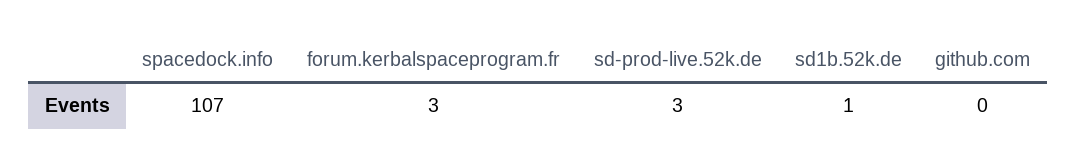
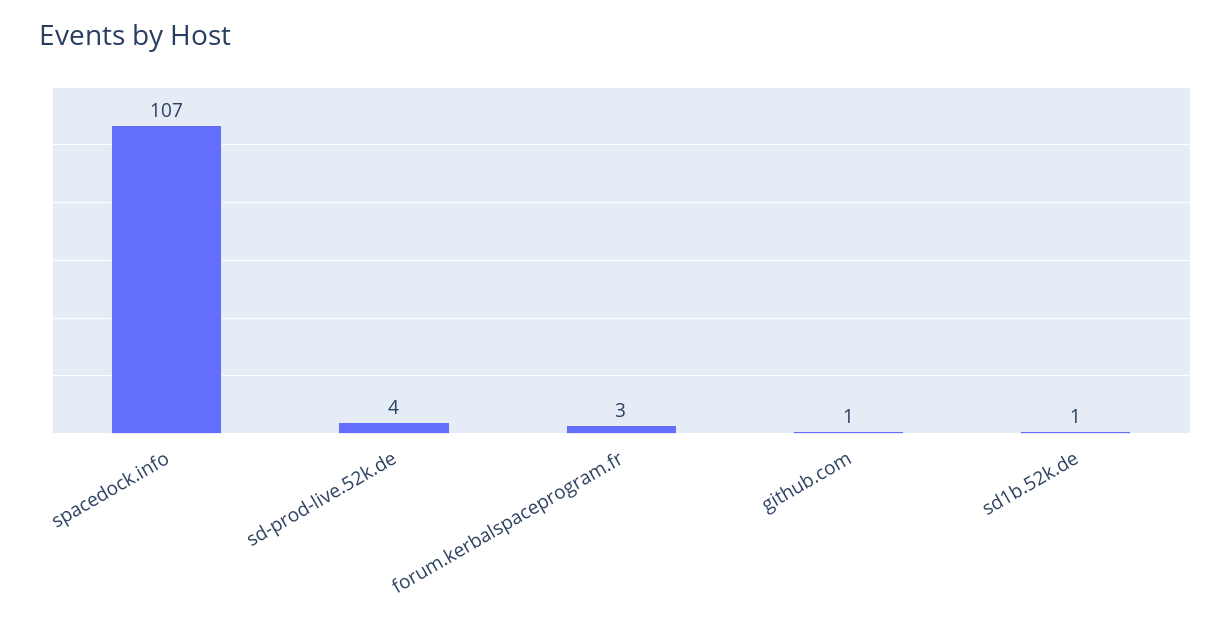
  {
    "spacedock.info": 107,
    "forum.kerbalspaceprogram.fr": 3,
-   "sd-prod-live.52k.de": 3,
+   "sd-prod-live.52k.de": 4,
    "sd1b.52k.de": 1,
-   "github.com": 0
+   "github.com": 1
  }

